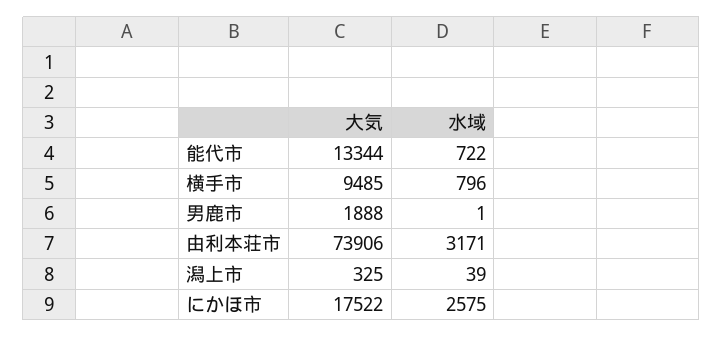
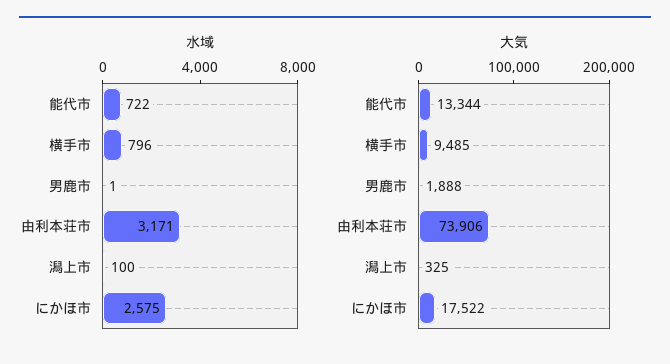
  {
    "大気": {
      "能代市": 13344,
      "横手市": 9485,
      "男鹿市": 1888,
      "由利本荘市": 73906,
      "潟上市": 325,
      "にかほ市": 17522
    },
    "水域": {
      "能代市": 722,
      "横手市": 796,
      "男鹿市": 1,
      "由利本荘市": 3171,
-     "潟上市": 39,
+     "潟上市": 100,
      "にかほ市": 2575
    }
  }

